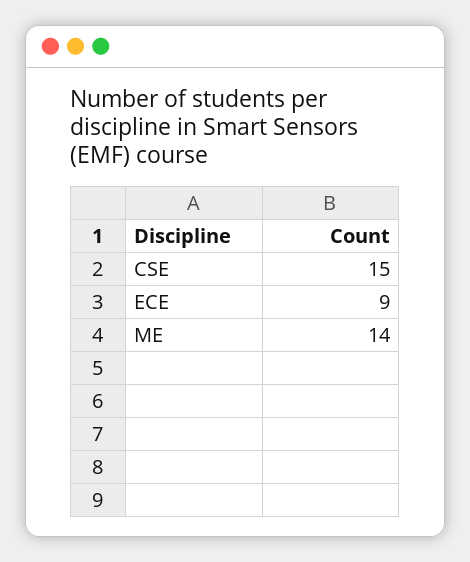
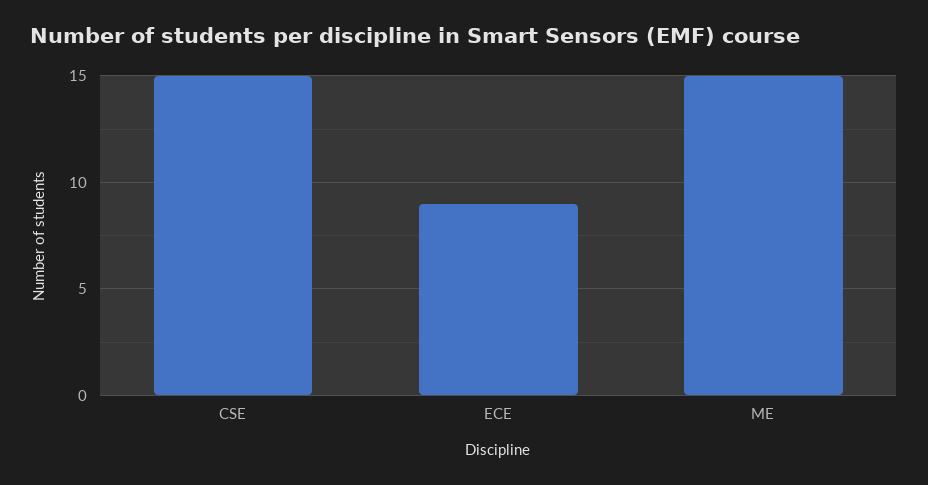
  {
    "CSE": 15,
    "ECE": 9,
-   "ME": 14
+   "ME": 15
  }

